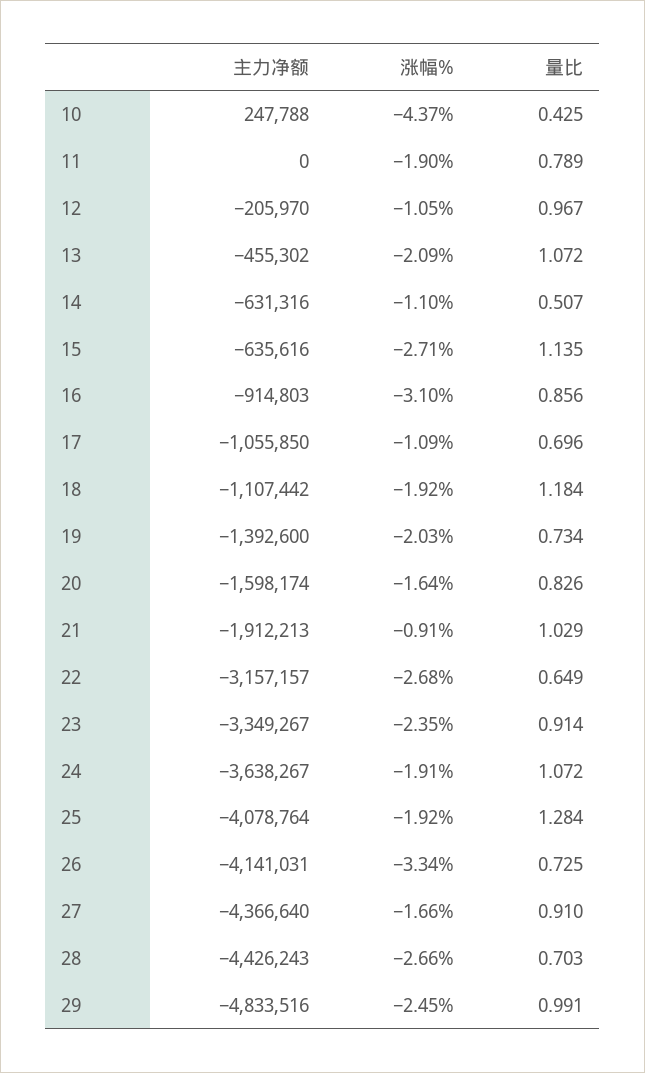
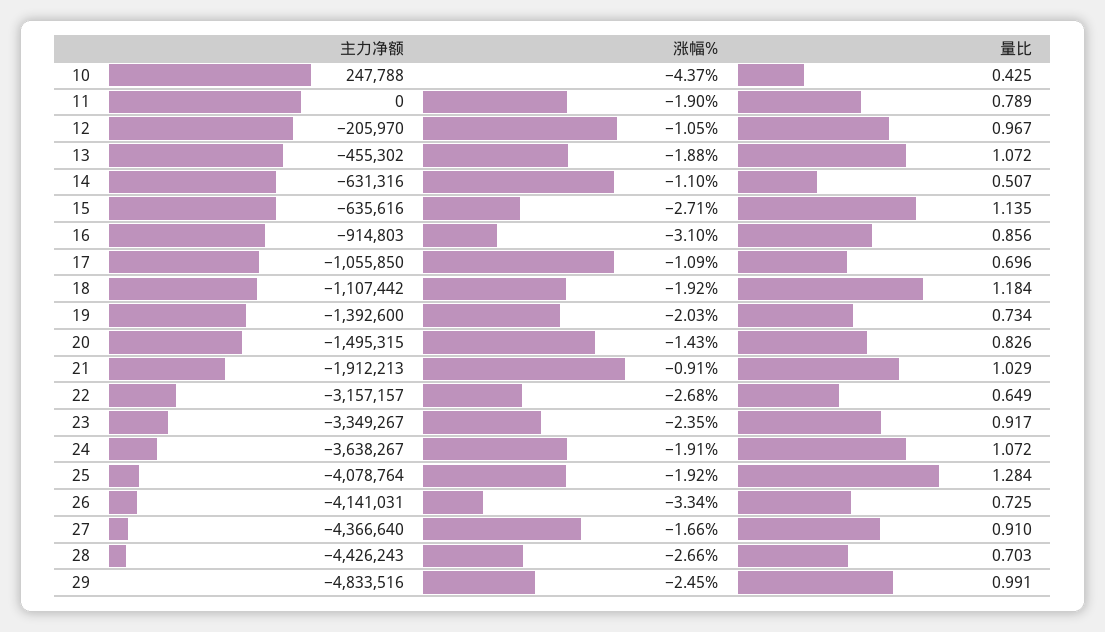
  {
    "主力净额": {
      "10": 247788,
      "11": 0,
      "12": -205970,
      "13": -455302,
      "14": -631316,
      "15": -635616,
      "16": -914803,
      "17": -1055850,
      "18": -1107442,
      "19": -1392600,
-     "20": -1598174,
+     "20": -1495315,
      "21": -1912213,
      "22": -3157157,
      "23": -3349267,
      "24": -3638267,
      "25": -4078764,
      "26": -4141031,
      "27": -4366640,
      "28": -4426243,
      "29": -4833516
    },
    "涨幅%": {
      "10": -4.37,
      "11": -1.9,
      "12": -1.05,
-     "13": -2.09,
+     "13": -1.88,
      "14": -1.1,
      "15": -2.71,
      "16": -3.1,
      "17": -1.09,
      "18": -1.92,
      "19": -2.03,
-     "20": -1.64,
+     "20": -1.43,
      "21": -0.91,
      "22": -2.68,
      "23": -2.35,
      "24": -1.91,
      "25": -1.92,
      "26": -3.34,
      "27": -1.66,
      "28": -2.66,
      "29": -2.45
    },
    "量比": {
      "10": 0.425,
      "11": 0.789,
      "12": 0.967,
      "13": 1.072,
      "14": 0.507,
      "15": 1.135,
      "16": 0.856,
      "17": 0.696,
      "18": 1.184,
      "19": 0.734,
      "20": 0.826,
      "21": 1.029,
      "22": 0.649,
-     "23": 0.914,
+     "23": 0.917,
      "24": 1.072,
      "25": 1.284,
      "26": 0.725,
      "27": 0.91,
      "28": 0.703,
      "29": 0.991
    }
  }

